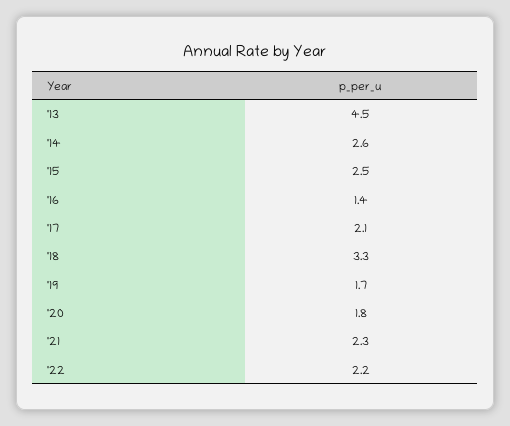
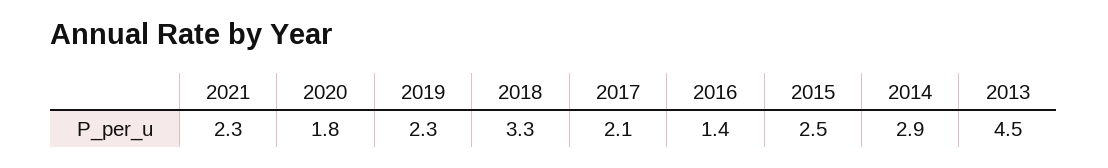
  {
    "'13": 4.5,
-   "'14": 2.6,
+   "'14": 2.9,
    "'15": 2.5,
    "'16": 1.4,
    "'17": 2.1,
    "'18": 3.3,
-   "'19": 1.7,
+   "'19": 2.3,
    "'20": 1.8,
-   "'21": 2.3,
+   "'21": 2.3
-   "'22": 2.2
  }

